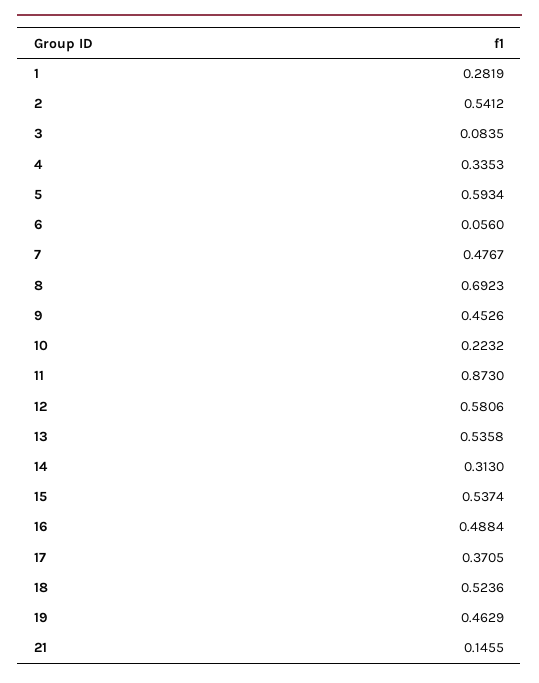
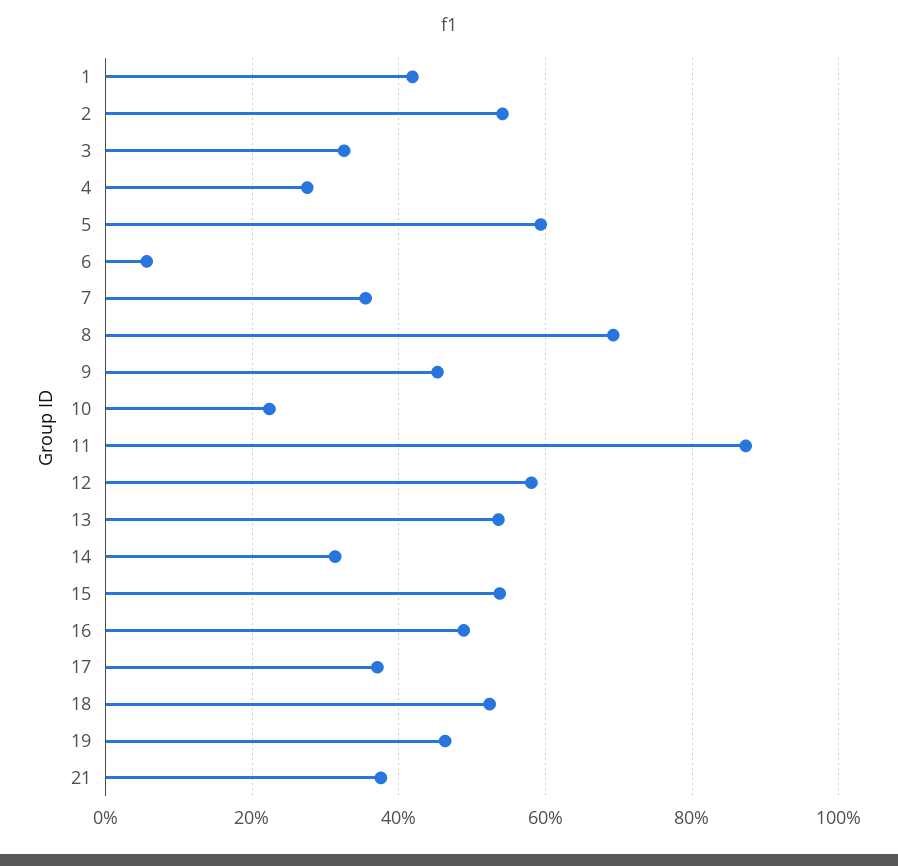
  {
-   "1": 0.2819,
+   "1": 0.42,
    "2": 0.5412,
-   "3": 0.0835,
+   "3": 0.32,
-   "4": 0.3353,
+   "4": 0.28,
    "5": 0.5934,
    "6": 0.056,
-   "7": 0.4767,
+   "7": 0.36,
    "8": 0.6923,
    "9": 0.4526,
    "10": 0.2232,
    "11": 0.873,
    "12": 0.5806,
    "13": 0.5358,
    "14": 0.313,
    "15": 0.5374,
    "16": 0.4884,
    "17": 0.3705,
    "18": 0.5236,
    "19": 0.4629,
-   "21": 0.1455
+   "21": 0.38
  }

